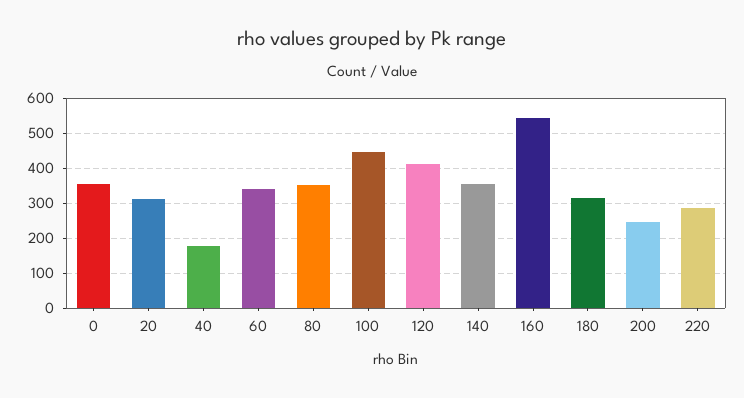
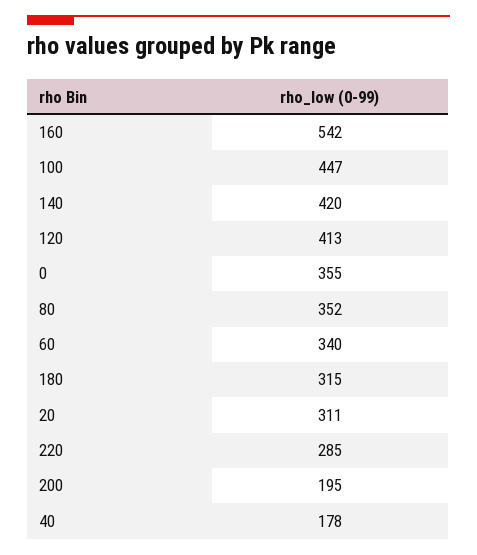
  {
    "0": 355,
    "20": 311,
    "40": 178,
    "60": 340,
    "80": 352,
    "100": 447,
    "120": 413,
-   "140": 360,
+   "140": 420,
    "160": 542,
    "180": 315,
-   "200": 240,
+   "200": 195,
    "220": 285
  }

